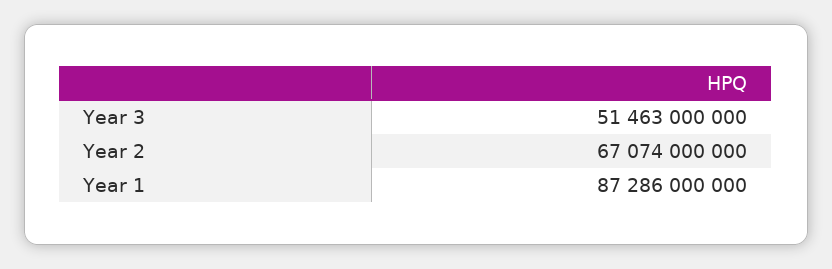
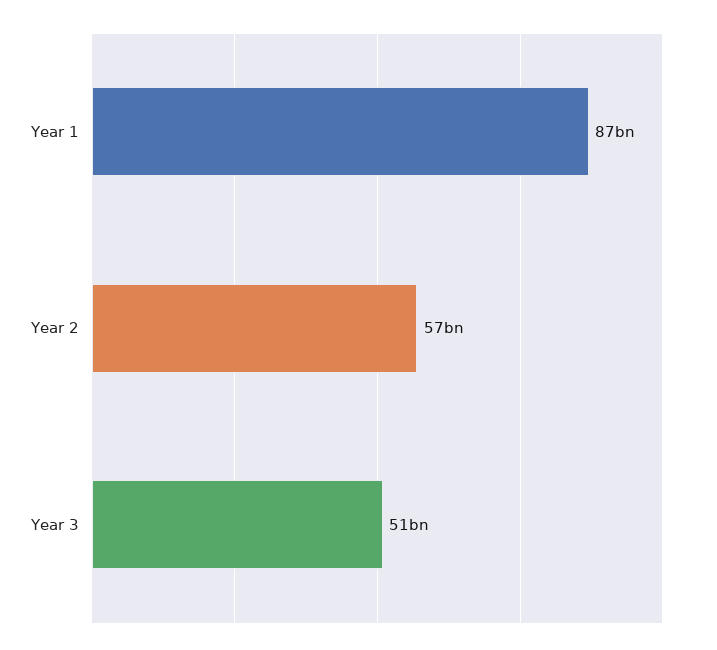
  {
    "Year 3": 51463000000,
-   "Year 2": 67074000000,
+   "Year 2": 57000000000,
    "Year 1": 87286000000
  }

